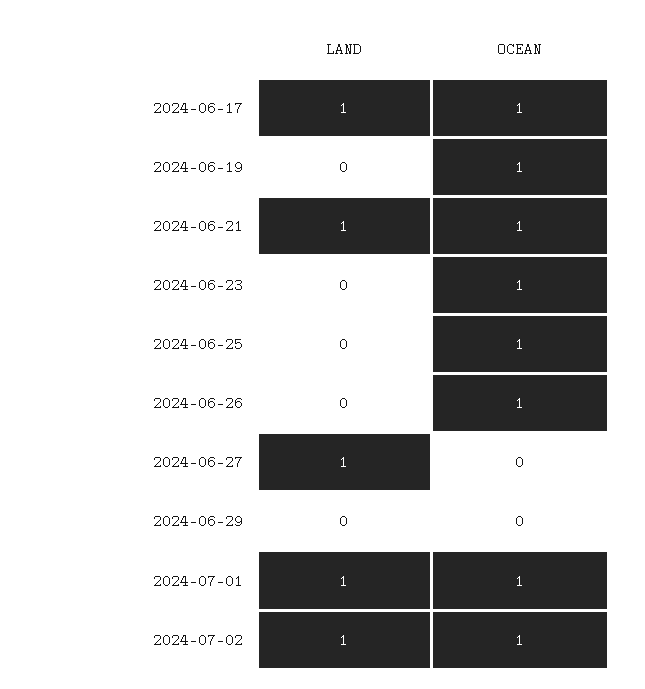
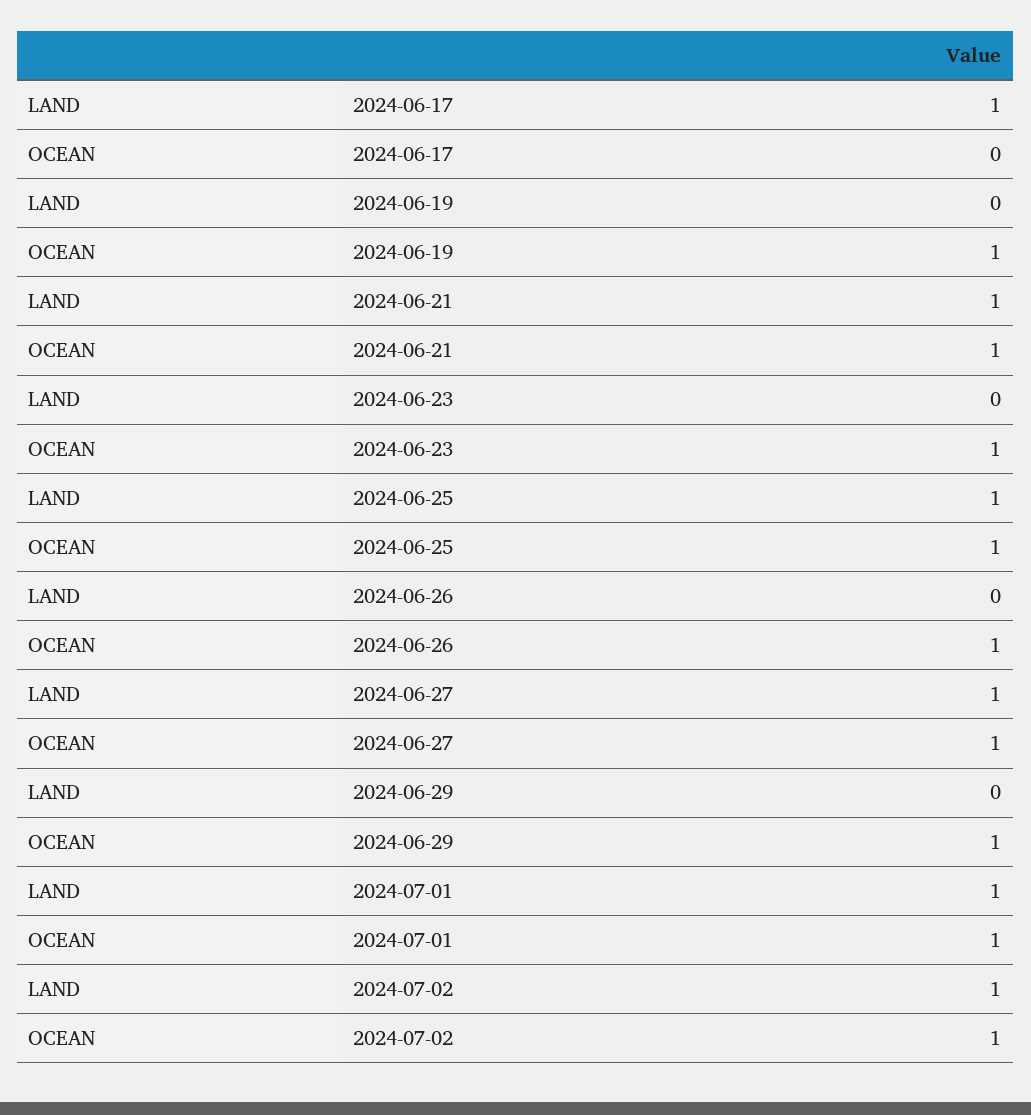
  {
    "LAND": {
      "2024-06-17": 1,
      "2024-06-19": 0,
      "2024-06-21": 1,
      "2024-06-23": 0,
-     "2024-06-25": 0,
+     "2024-06-25": 1,
      "2024-06-26": 0,
      "2024-06-27": 1,
      "2024-06-29": 0,
      "2024-07-01": 1,
      "2024-07-02": 1
    },
    "OCEAN": {
-     "2024-06-17": 1,
+     "2024-06-17": 0,
      "2024-06-19": 1,
      "2024-06-21": 1,
      "2024-06-23": 1,
      "2024-06-25": 1,
      "2024-06-26": 1,
-     "2024-06-27": 0,
+     "2024-06-27": 1,
-     "2024-06-29": 0,
+     "2024-06-29": 1,
      "2024-07-01": 1,
      "2024-07-02": 1
    }
  }

